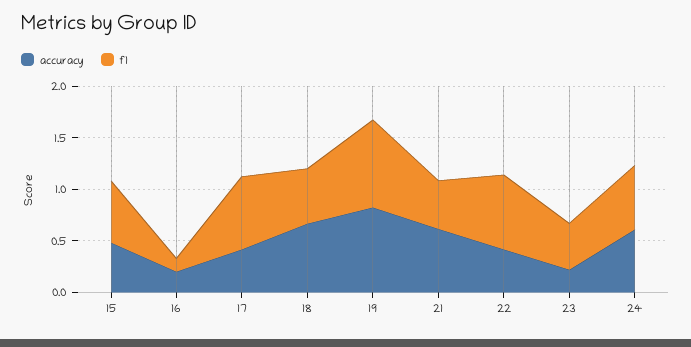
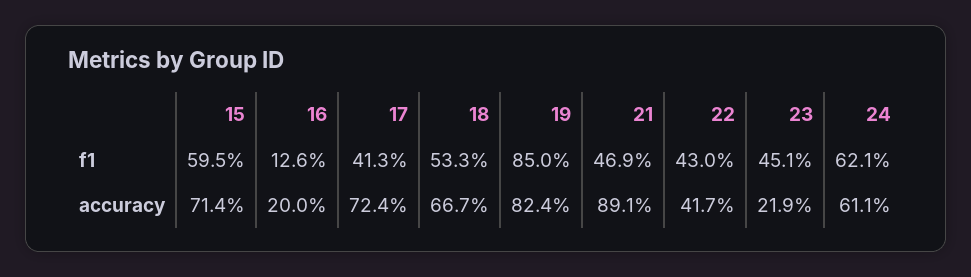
  {
    "accuracy": {
-     "15": 0.5,
+     "15": 0.714,
      "16": 0.2,
-     "17": 0.4,
+     "17": 0.724,
      "18": 0.667,
      "19": 0.824,
-     "21": 0.6,
+     "21": 0.891,
      "22": 0.417,
      "23": 0.219,
      "24": 0.611
    },
    "f1": {
      "15": 0.595,
      "16": 0.126,
-     "17": 0.7,
+     "17": 0.413,
      "18": 0.533,
      "19": 0.85,
      "21": 0.469,
-     "22": 0.7,
+     "22": 0.43,
      "23": 0.451,
      "24": 0.621
    }
  }

